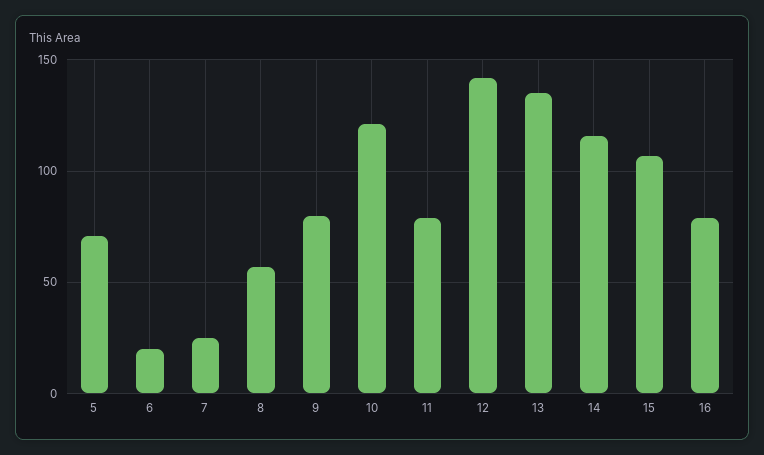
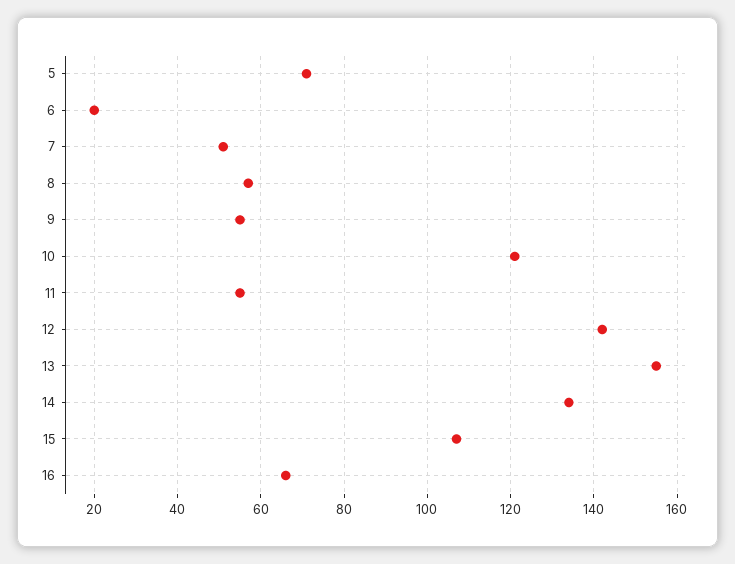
  {
    "5": 70,
    "6": 20,
-   "7": 25,
+   "7": 50,
    "8": 55,
-   "9": 80,
+   "9": 55,
    "10": 120,
-   "11": 80,
+   "11": 55,
    "12": 140,
-   "13": 135,
+   "13": 155,
-   "14": 115,
+   "14": 135,
    "15": 105,
-   "16": 80
+   "16": 65
  }

